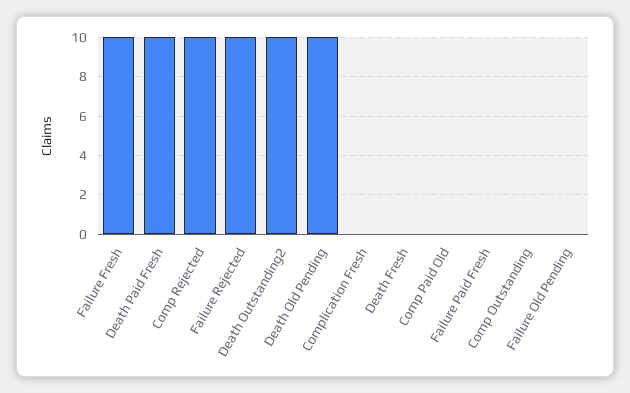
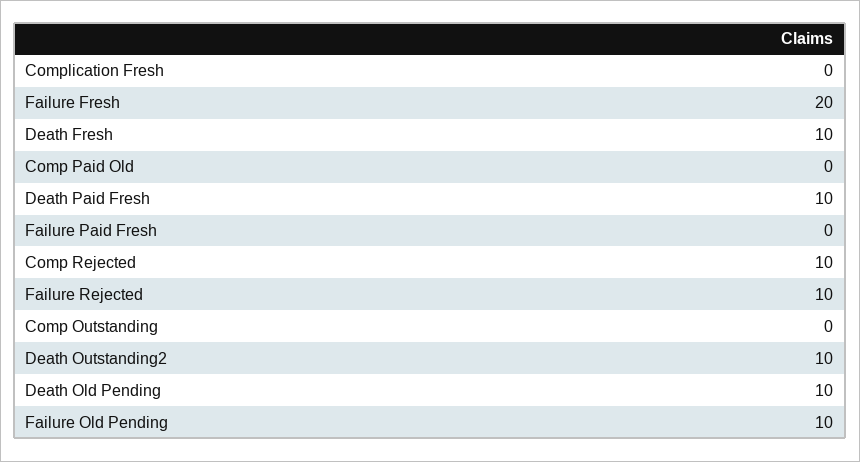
  {
-   "Failure Fresh": 10,
+   "Failure Fresh": 20,
    "Death Paid Fresh": 10,
    "Comp Rejected": 10,
    "Failure Rejected": 10,
    "Death Outstanding2": 10,
    "Death Old Pending": 10,
    "Complication Fresh": 0,
-   "Death Fresh": 0,
+   "Death Fresh": 10,
    "Comp Paid Old": 0,
    "Failure Paid Fresh": 0,
    "Comp Outstanding": 0,
-   "Failure Old Pending": 0
+   "Failure Old Pending": 10
  }

